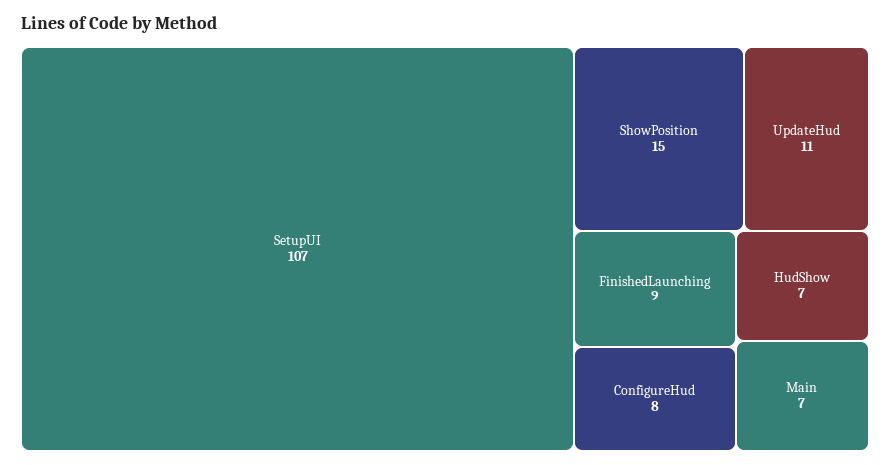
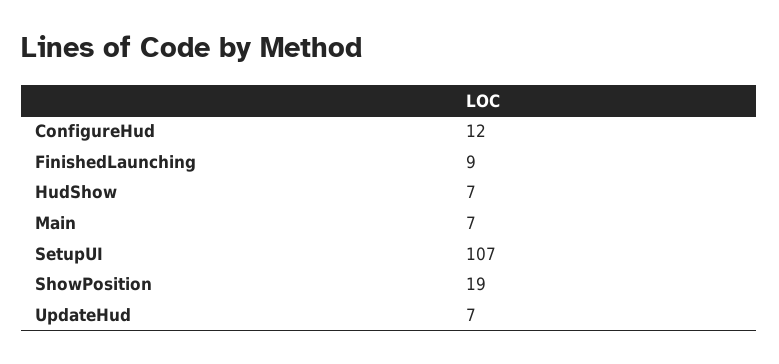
  {
    "SetupUI": 107,
-   "ShowPosition": 15,
+   "ShowPosition": 19,
-   "UpdateHud": 11,
+   "UpdateHud": 7,
    "FinishedLaunching": 9,
-   "ConfigureHud": 8,
+   "ConfigureHud": 12,
    "HudShow": 7,
    "Main": 7
  }

